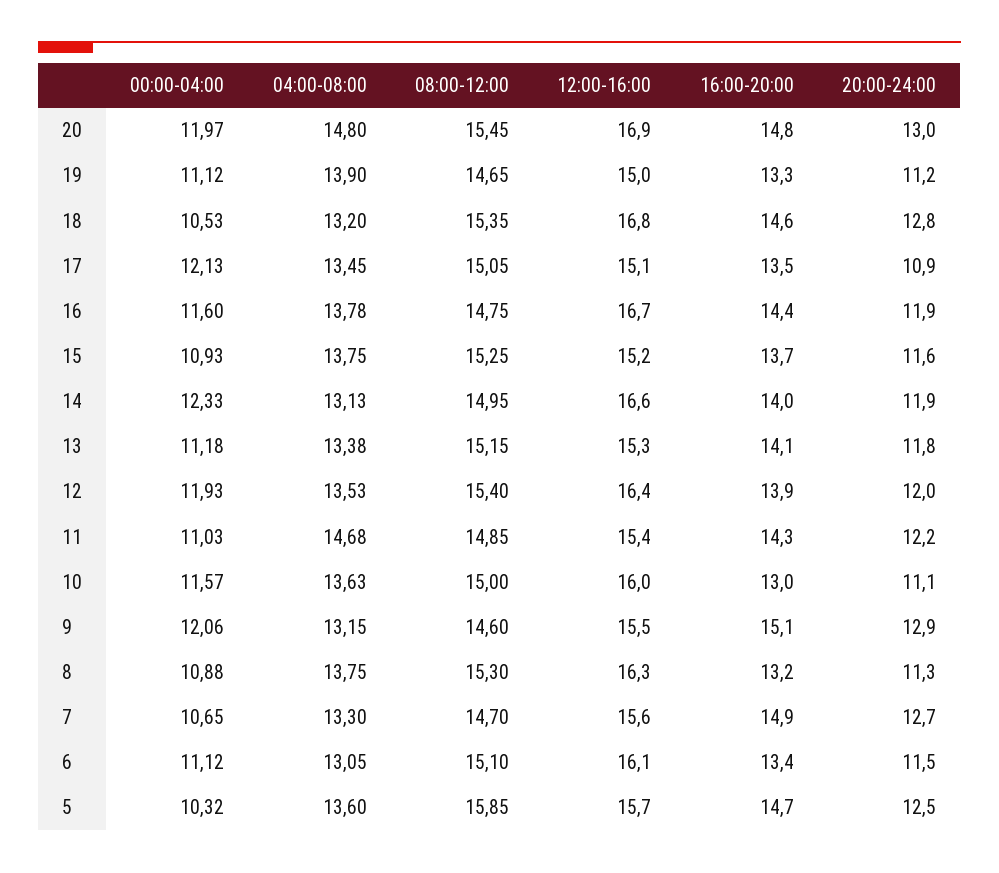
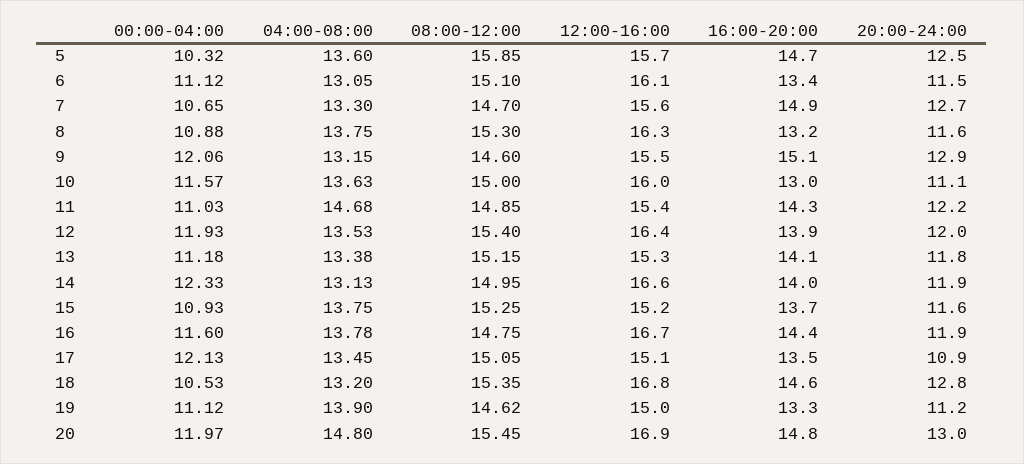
  {
    "00:00-04:00": {
      "20": 11.97,
      "19": 11.12,
      "18": 10.53,
      "17": 12.13,
      "16": 11.6,
      "15": 10.93,
      "14": 12.33,
      "13": 11.18,
      "12": 11.93,
      "11": 11.03,
      "10": 11.57,
      "9": 12.06,
      "8": 10.88,
      "7": 10.65,
      "6": 11.12,
      "5": 10.32
    },
    "04:00-08:00": {
      "20": 14.8,
      "19": 13.9,
      "18": 13.2,
      "17": 13.45,
      "16": 13.78,
      "15": 13.75,
      "14": 13.13,
      "13": 13.38,
      "12": 13.53,
      "11": 14.68,
      "10": 13.63,
      "9": 13.15,
      "8": 13.75,
      "7": 13.3,
      "6": 13.05,
      "5": 13.6
    },
    "08:00-12:00": {
      "20": 15.45,
-     "19": 14.65,
+     "19": 14.62,
      "18": 15.35,
      "17": 15.05,
      "16": 14.75,
      "15": 15.25,
      "14": 14.95,
      "13": 15.15,
      "12": 15.4,
      "11": 14.85,
      "10": 15,
      "9": 14.6,
      "8": 15.3,
      "7": 14.7,
      "6": 15.1,
      "5": 15.85
    },
    "12:00-16:00": {
      "20": 16.9,
      "19": 15,
      "18": 16.8,
      "17": 15.1,
      "16": 16.7,
      "15": 15.2,
      "14": 16.6,
      "13": 15.3,
      "12": 16.4,
      "11": 15.4,
      "10": 16,
      "9": 15.5,
      "8": 16.3,
      "7": 15.6,
      "6": 16.1,
      "5": 15.7
    },
    "16:00-20:00": {
      "20": 14.8,
      "19": 13.3,
      "18": 14.6,
      "17": 13.5,
      "16": 14.4,
      "15": 13.7,
      "14": 14,
      "13": 14.1,
      "12": 13.9,
      "11": 14.3,
      "10": 13,
      "9": 15.1,
      "8": 13.2,
      "7": 14.9,
      "6": 13.4,
      "5": 14.7
    },
    "20:00-24:00": {
      "20": 13,
      "19": 11.2,
      "18": 12.8,
      "17": 10.9,
      "16": 11.9,
      "15": 11.6,
      "14": 11.9,
      "13": 11.8,
      "12": 12,
      "11": 12.2,
      "10": 11.1,
      "9": 12.9,
-     "8": 11.3,
+     "8": 11.6,
      "7": 12.7,
      "6": 11.5,
      "5": 12.5
    }
  }

